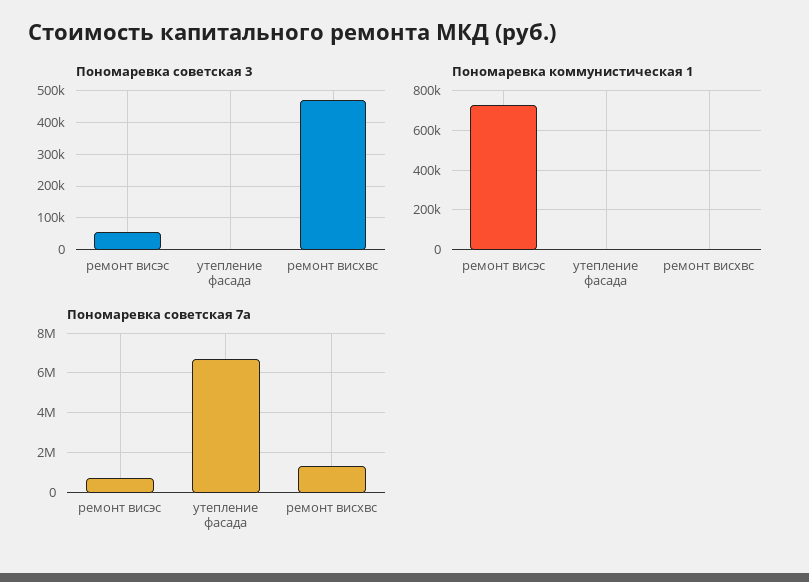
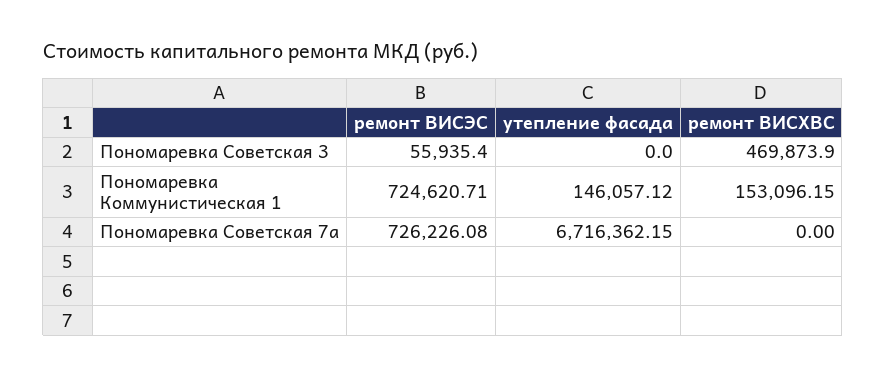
  {
    "Пономаревка советская 3": {
      "ремонт висэс": 55935.4,
      "утепление фасада": 0,
      "ремонт висхвс": 469873.9
    },
    "Пономаревка коммунистическая 1": {
      "ремонт висэс": 724620.71,
-     "утепление фасада": 0,
+     "утепление фасада": 146057.12,
-     "ремонт висхвс": 0
+     "ремонт висхвс": 153096.15
    },
    "Пономаревка советская 7а": {
      "ремонт висэс": 726226.08,
      "утепление фасада": 6716362.15,
-     "ремонт висхвс": 1500000
+     "ремонт висхвс": 0
    }
  }

